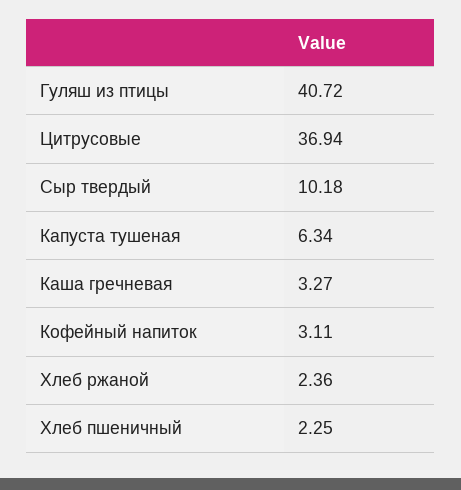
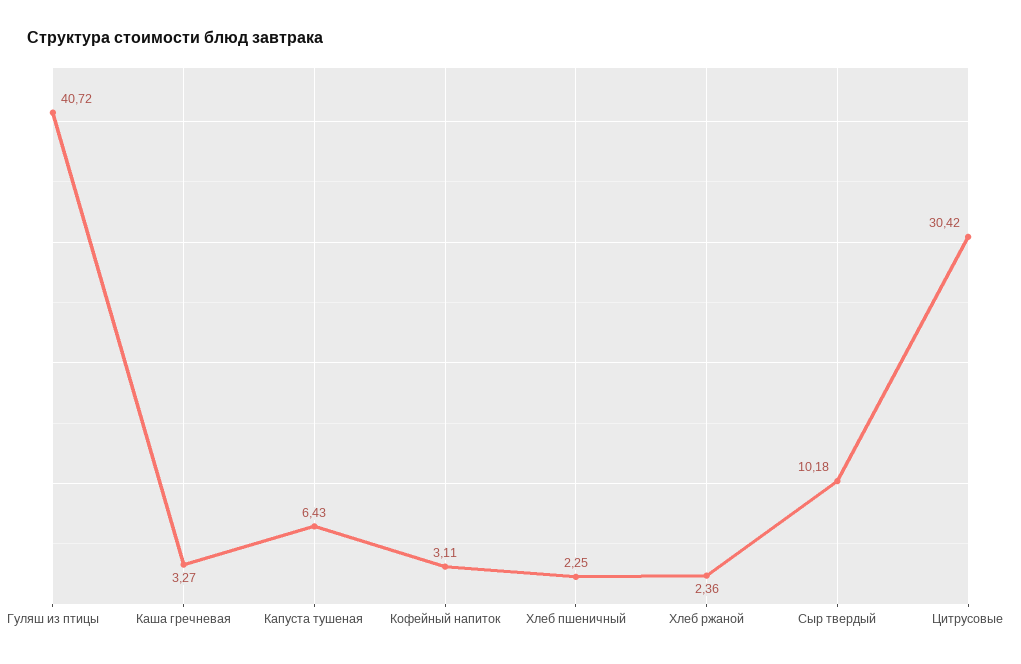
  {
    "Гуляш из птицы": 40.72,
-   "Цитрусовые": 36.94,
+   "Цитрусовые": 30.42,
    "Сыр твердый": 10.18,
-   "Капуста тушеная": 6.34,
+   "Капуста тушеная": 6.43,
    "Каша гречневая": 3.27,
    "Кофейный напиток": 3.11,
    "Хлеб ржаной": 2.36,
    "Хлеб пшеничный": 2.25
  }

